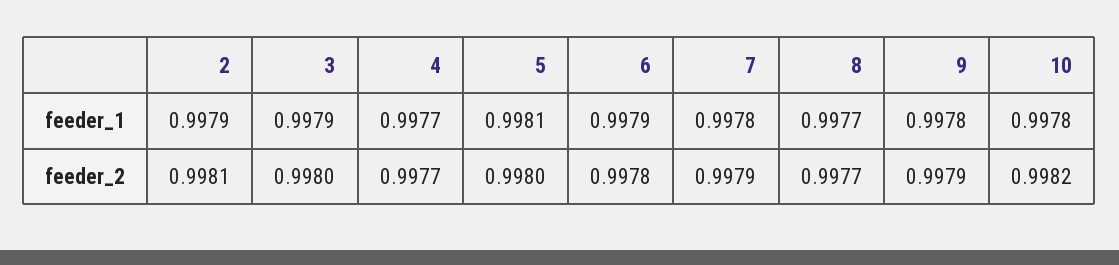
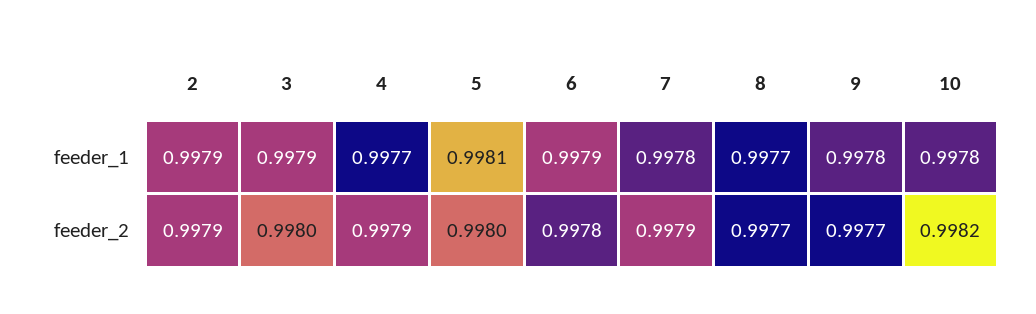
  {
    "2": {
      "feeder_1": 0.9979,
-     "feeder_2": 0.9981
+     "feeder_2": 0.9979
    },
    "3": {
      "feeder_1": 0.9979,
      "feeder_2": 0.998
    },
    "4": {
      "feeder_1": 0.9977,
-     "feeder_2": 0.9977
+     "feeder_2": 0.9979
    },
    "5": {
      "feeder_1": 0.9981,
      "feeder_2": 0.998
    },
    "6": {
      "feeder_1": 0.9979,
      "feeder_2": 0.9978
    },
    "7": {
      "feeder_1": 0.9978,
      "feeder_2": 0.9979
    },
    "8": {
      "feeder_1": 0.9977,
      "feeder_2": 0.9977
    },
    "9": {
      "feeder_1": 0.9978,
-     "feeder_2": 0.9979
+     "feeder_2": 0.9977
    },
    "10": {
      "feeder_1": 0.9978,
      "feeder_2": 0.9982
    }
  }

